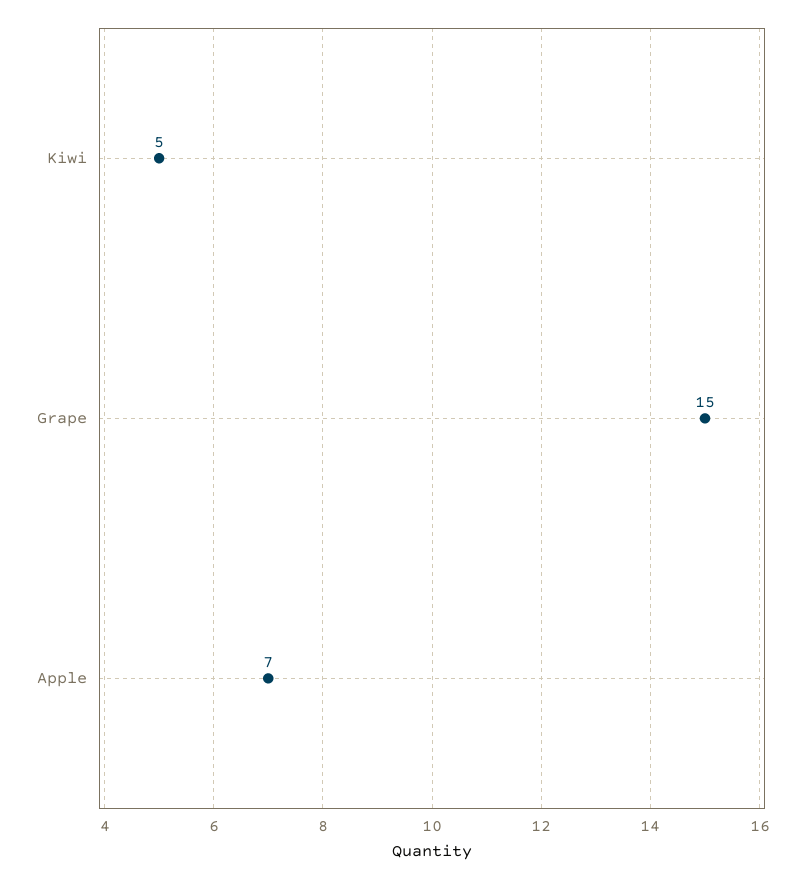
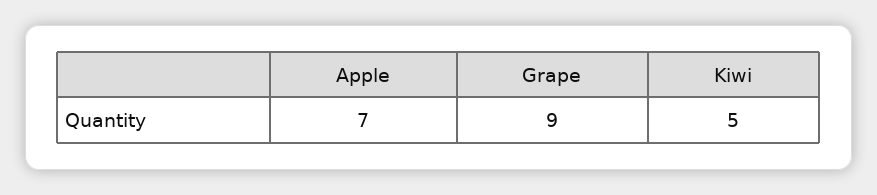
  {
    "Kiwi": 5,
-   "Grape": 15,
+   "Grape": 9,
    "Apple": 7
  }

